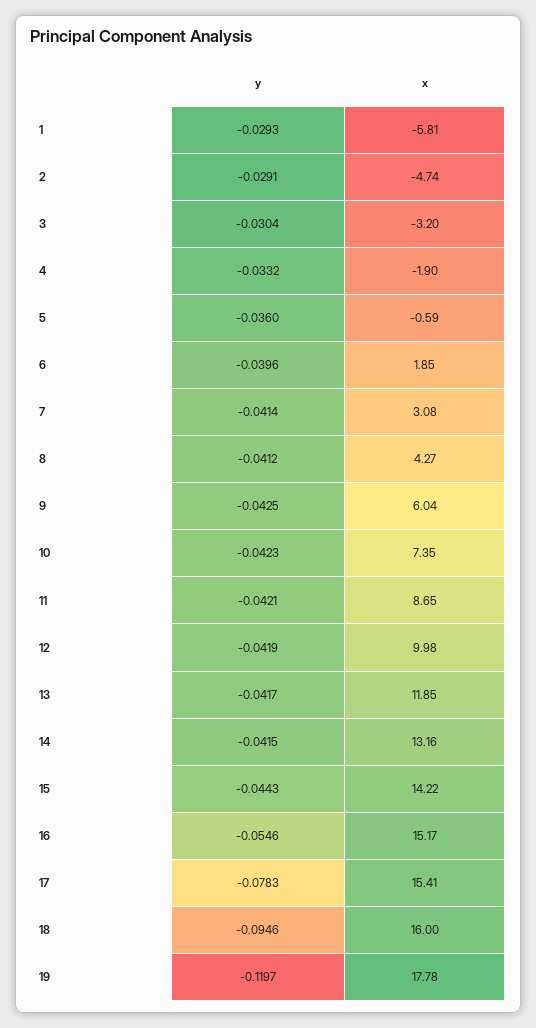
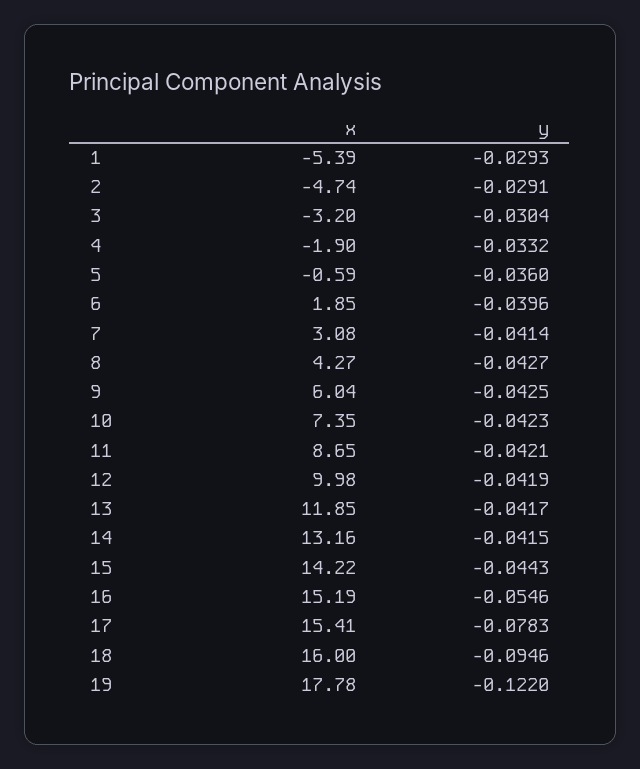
  {
    "y": {
      "1": -0.0293,
      "2": -0.0291,
      "3": -0.0304,
      "4": -0.0332,
      "5": -0.036,
      "6": -0.0396,
      "7": -0.0414,
-     "8": -0.0412,
+     "8": -0.0427,
      "9": -0.0425,
      "10": -0.0423,
      "11": -0.0421,
      "12": -0.0419,
      "13": -0.0417,
      "14": -0.0415,
      "15": -0.0443,
      "16": -0.0546,
      "17": -0.0783,
      "18": -0.0946,
-     "19": -0.1197
+     "19": -0.122
    },
    "x": {
-     "1": -5.81,
+     "1": -5.39,
      "2": -4.74,
      "3": -3.2,
      "4": -1.9,
      "5": -0.59,
      "6": 1.85,
      "7": 3.08,
      "8": 4.27,
      "9": 6.04,
      "10": 7.35,
      "11": 8.65,
      "12": 9.98,
      "13": 11.85,
      "14": 13.16,
      "15": 14.22,
-     "16": 15.17,
+     "16": 15.19,
      "17": 15.41,
      "18": 16,
      "19": 17.78
    }
  }

